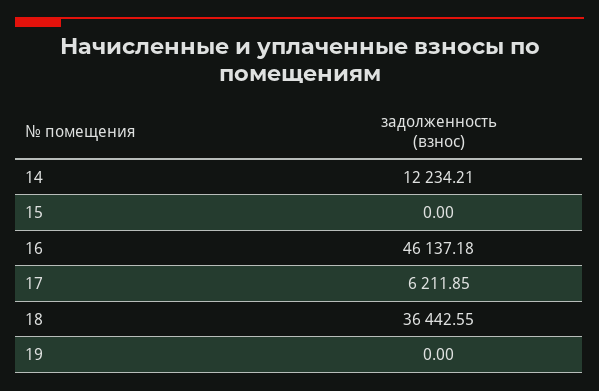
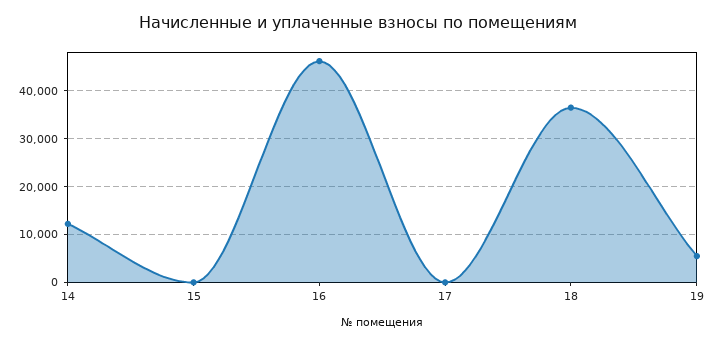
  {
    "14": 12234.21,
    "15": 0,
    "16": 46137.18,
-   "17": 6211.85,
+   "17": 0,
    "18": 36442.55,
-   "19": 0
+   "19": 6000
  }

